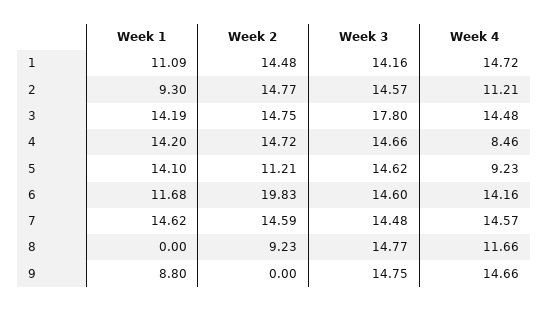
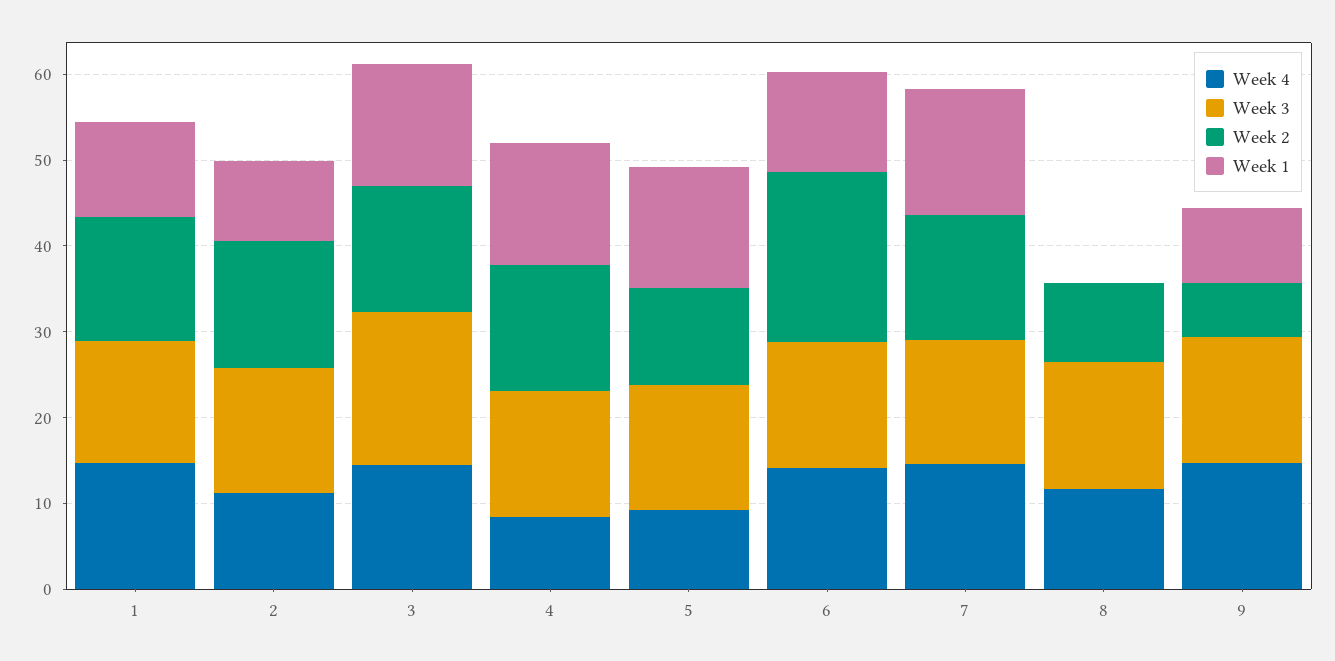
  {
    "Week 1": {
      "1": 11.09,
      "2": 9.3,
      "3": 14.19,
      "4": 14.2,
      "5": 14.1,
      "6": 11.68,
      "7": 14.62,
      "8": 0,
      "9": 8.8
    },
    "Week 2": {
      "1": 14.48,
      "2": 14.77,
      "3": 14.75,
      "4": 14.72,
      "5": 11.21,
      "6": 19.83,
      "7": 14.59,
      "8": 9.23,
-     "9": 0
+     "9": 6
    },
    "Week 3": {
      "1": 14.16,
      "2": 14.57,
      "3": 17.8,
      "4": 14.66,
      "5": 14.62,
      "6": 14.6,
      "7": 14.48,
      "8": 14.77,
      "9": 14.75
    },
    "Week 4": {
      "1": 14.72,
      "2": 11.21,
      "3": 14.48,
      "4": 8.46,
      "5": 9.23,
      "6": 14.16,
      "7": 14.57,
      "8": 11.66,
      "9": 14.66
    }
  }

